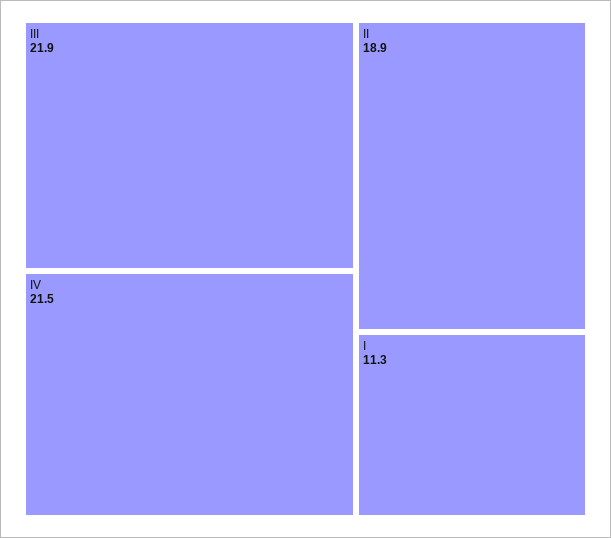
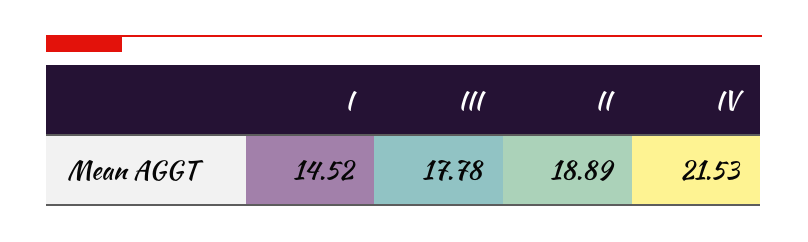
  {
-   "III": 21.9,
+   "III": 17.78,
    "IV": 21.53,
    "II": 18.89,
-   "I": 11.3
+   "I": 14.52
  }

